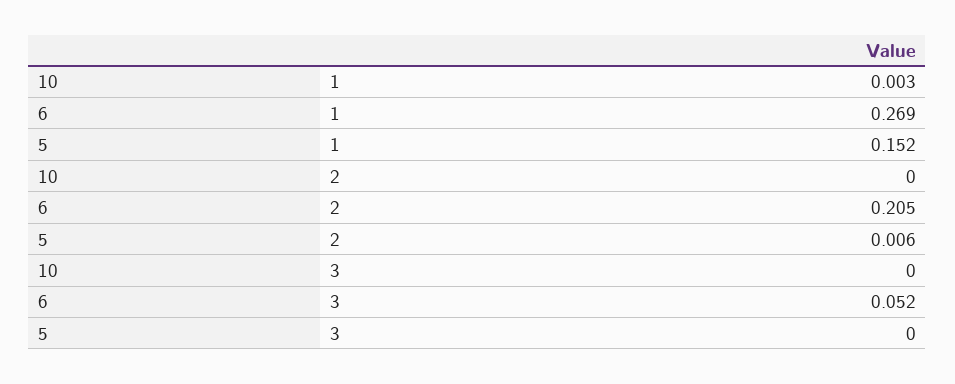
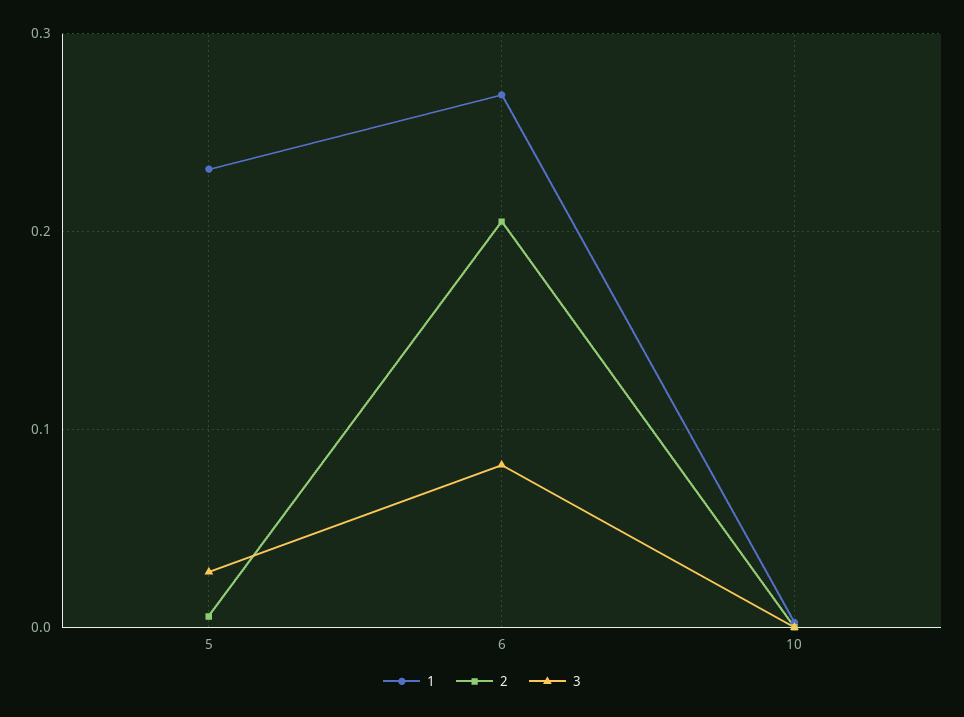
  {
    "1": {
      "10": 0.003,
      "6": 0.269,
-     "5": 0.152
+     "5": 0.23
    },
    "2": {
      "10": 0,
      "6": 0.205,
      "5": 0.006
    },
    "3": {
      "10": 0,
-     "6": 0.052,
+     "6": 0.08,
-     "5": 0
+     "5": 0.03
    }
  }

